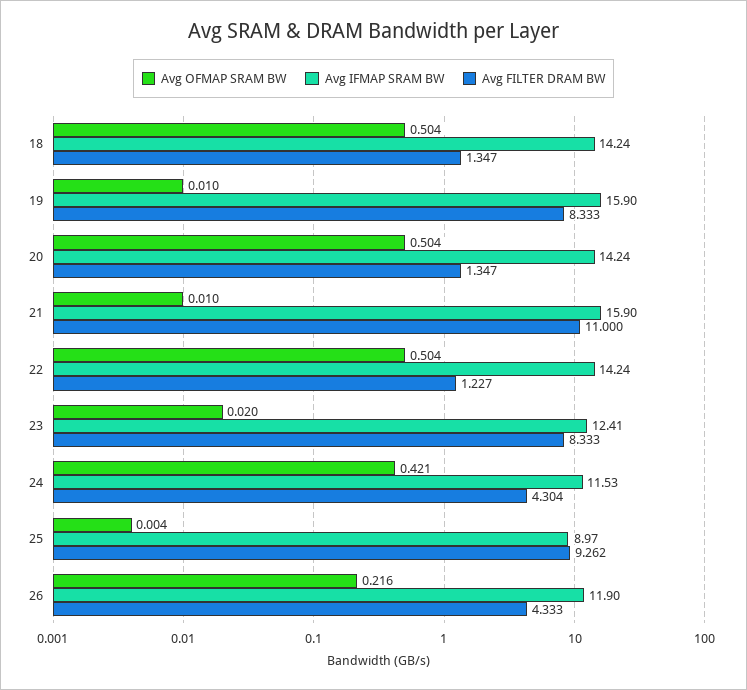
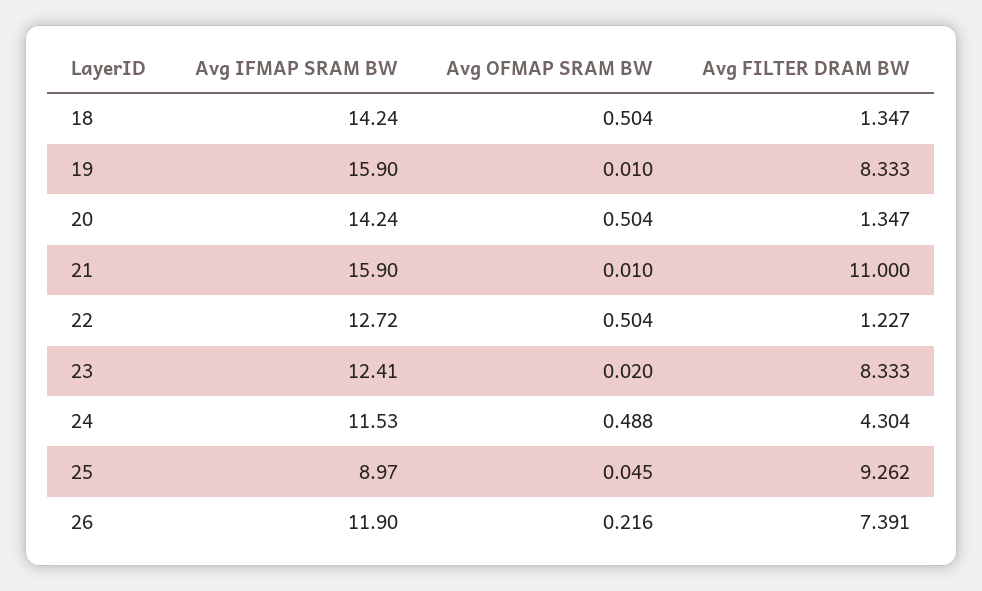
  {
    "Avg OFMAP SRAM BW": {
      "18": 0.504,
      "19": 0.01,
      "20": 0.504,
      "21": 0.01,
      "22": 0.504,
      "23": 0.02,
-     "24": 0.421,
+     "24": 0.488,
-     "25": 0.004,
+     "25": 0.045,
      "26": 0.216
    },
    "Avg IFMAP SRAM BW": {
      "18": 14.24,
      "19": 15.9,
      "20": 14.24,
      "21": 15.9,
-     "22": 14.24,
+     "22": 12.72,
      "23": 12.41,
      "24": 11.53,
      "25": 8.97,
      "26": 11.9
    },
    "Avg FILTER DRAM BW": {
      "18": 1.347,
      "19": 8.333,
      "20": 1.347,
      "21": 11,
      "22": 1.227,
      "23": 8.333,
      "24": 4.304,
      "25": 9.262,
-     "26": 4.333
+     "26": 7.391
    }
  }

